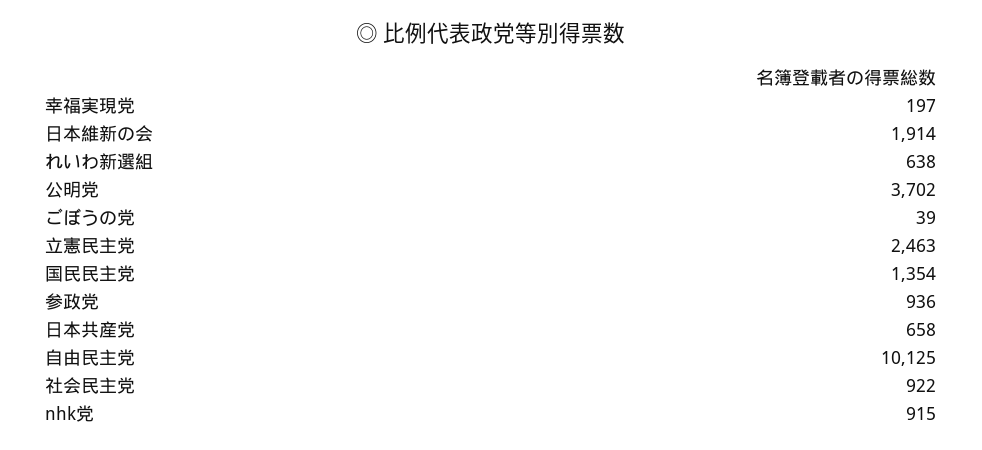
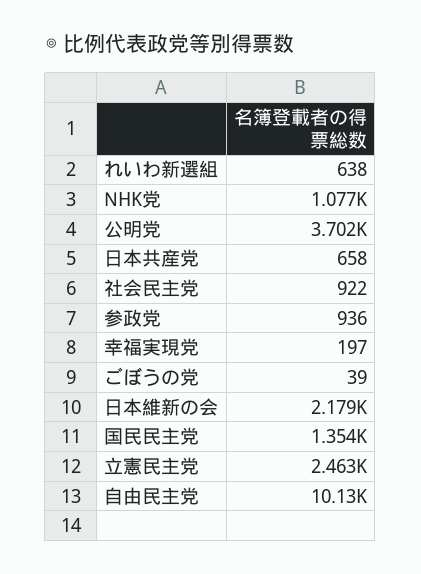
  {
    "幸福実現党": 197,
-   "日本維新の会": 1914,
+   "日本維新の会": 2179,
    "れいわ新選組": 638,
    "公明党": 3702,
    "ごぼうの党": 39,
    "立憲民主党": 2463,
    "国民民主党": 1354,
    "参政党": 936,
    "日本共産党": 658,
    "自由民主党": 10125,
    "社会民主党": 922,
-   "nhk党": 915
+   "nhk党": 1077
  }

